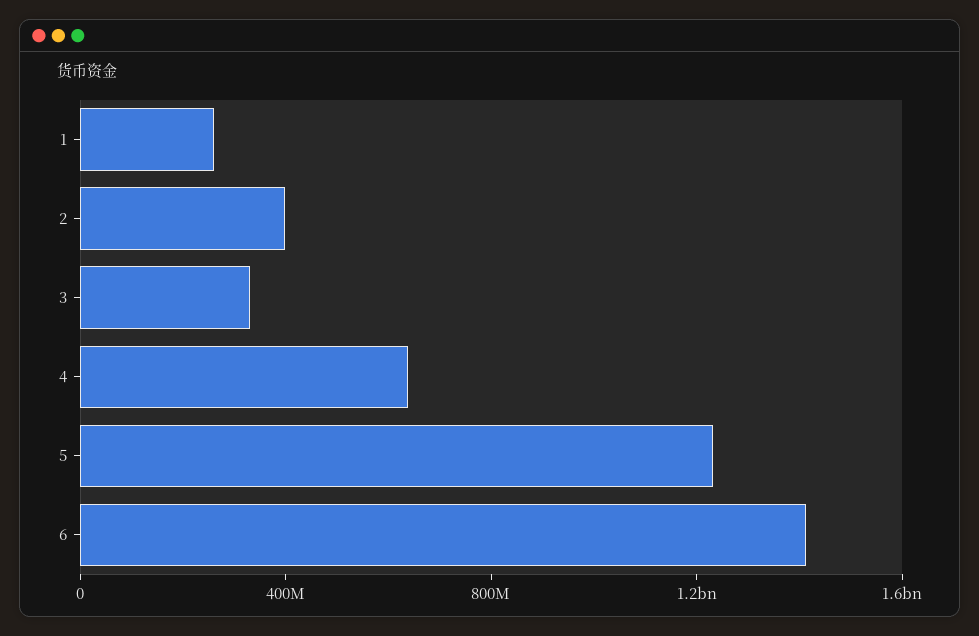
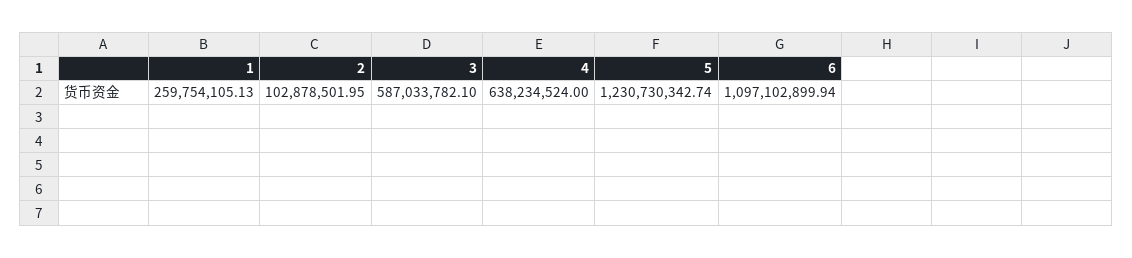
  {
    "1": 259754105.13,
-   "2": 400000000,
+   "2": 102878501.95,
-   "3": 300000000,
+   "3": 587033782.1,
    "4": 638234524,
    "5": 1230730342.74,
-   "6": 1400000000
+   "6": 1097102899.94
  }

